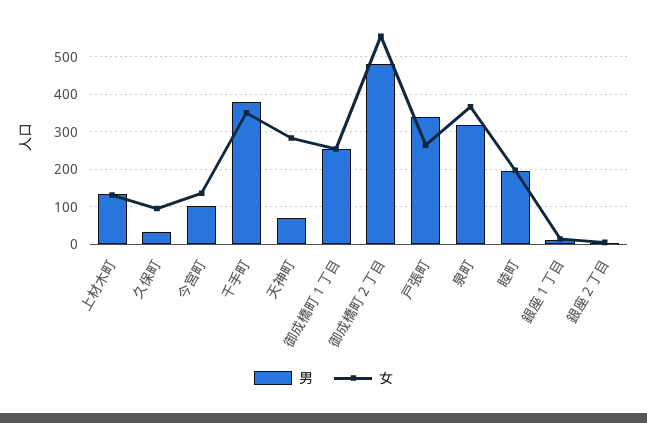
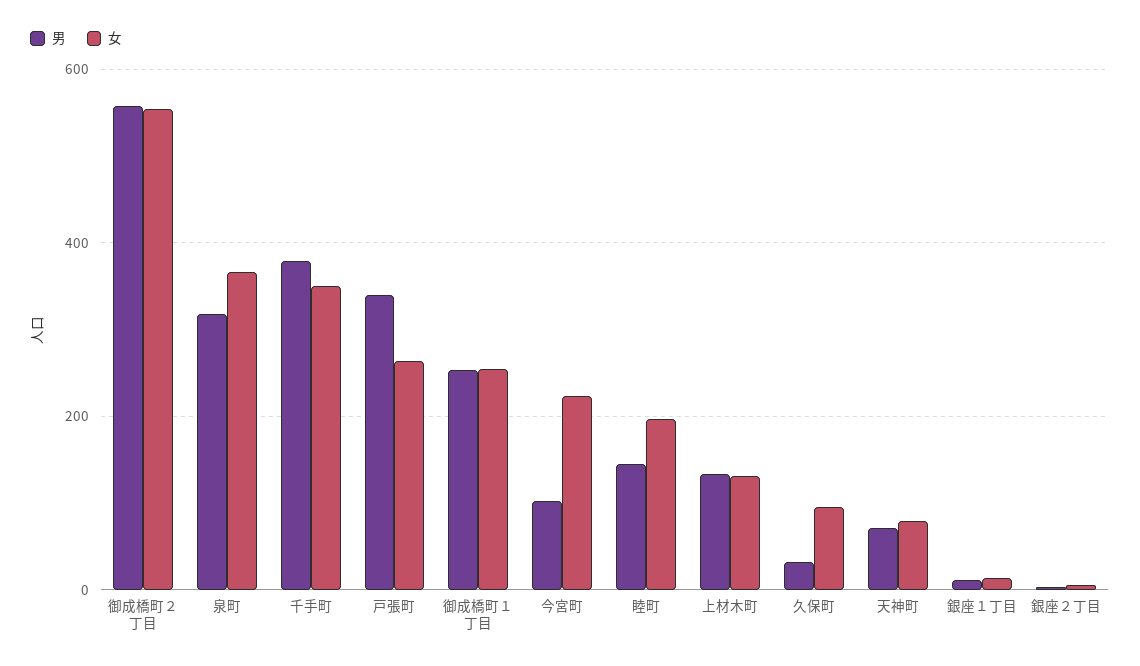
  {
    "男": {
      "上材木町": 140,
      "久保町": 40,
      "今宮町": 100,
      "千手町": 380,
      "天神町": 80,
      "御成橋町１丁目": 260,
-     "御成橋町２丁目": 480,
+     "御成橋町２丁目": 560,
      "戸張町": 340,
      "泉町": 320,
-     "睦町": 200,
+     "睦町": 140,
      "銀座１丁目": 20,
      "銀座２丁目": 0
    },
    "女": {
      "上材木町": 140,
      "久保町": 100,
-     "今宮町": 140,
+     "今宮町": 220,
      "千手町": 360,
-     "天神町": 280,
+     "天神町": 80,
      "御成橋町１丁目": 260,
      "御成橋町２丁目": 560,
      "戸張町": 260,
      "泉町": 360,
      "睦町": 200,
      "銀座１丁目": 20,
      "銀座２丁目": 0
    }
  }

